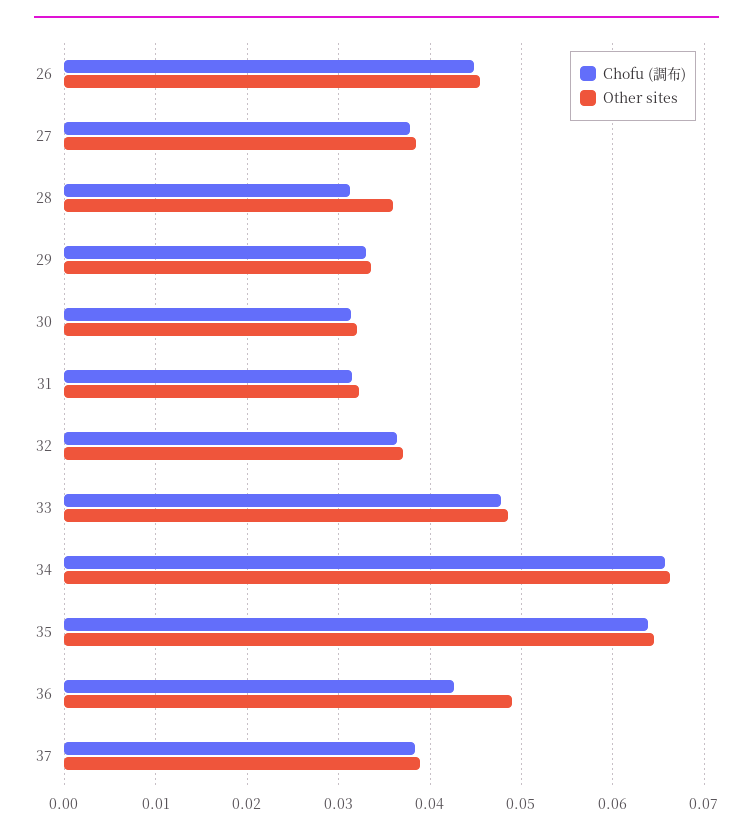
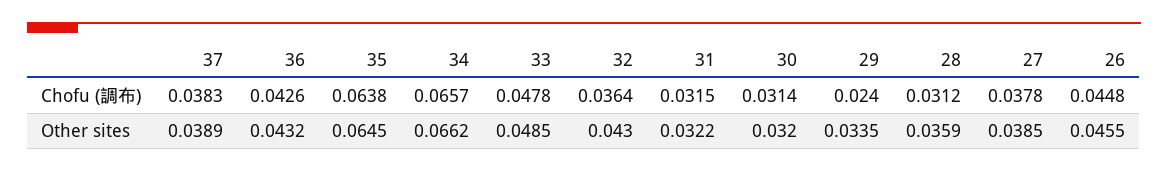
  {
    "Chofu (調布)": {
      "26": 0.0448,
      "27": 0.0378,
      "28": 0.0312,
-     "29": 0.033,
+     "29": 0.024,
      "30": 0.0314,
      "31": 0.0315,
      "32": 0.0364,
      "33": 0.0478,
      "34": 0.0657,
      "35": 0.0638,
      "36": 0.0426,
      "37": 0.0383
    },
    "Other sites": {
      "26": 0.0455,
      "27": 0.0385,
      "28": 0.0359,
      "29": 0.0335,
      "30": 0.032,
      "31": 0.0322,
-     "32": 0.037,
+     "32": 0.043,
      "33": 0.0485,
      "34": 0.0662,
      "35": 0.0645,
-     "36": 0.049,
+     "36": 0.0432,
      "37": 0.0389
    }
  }

